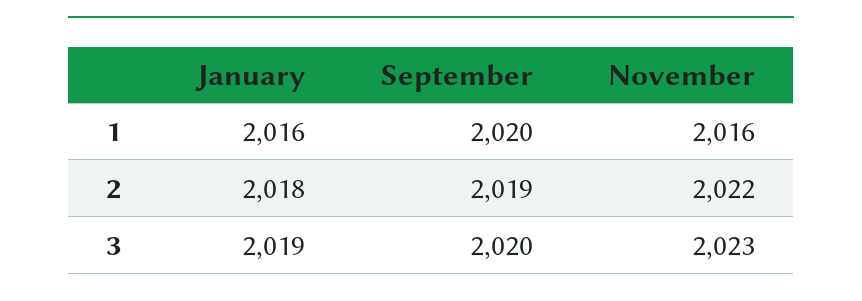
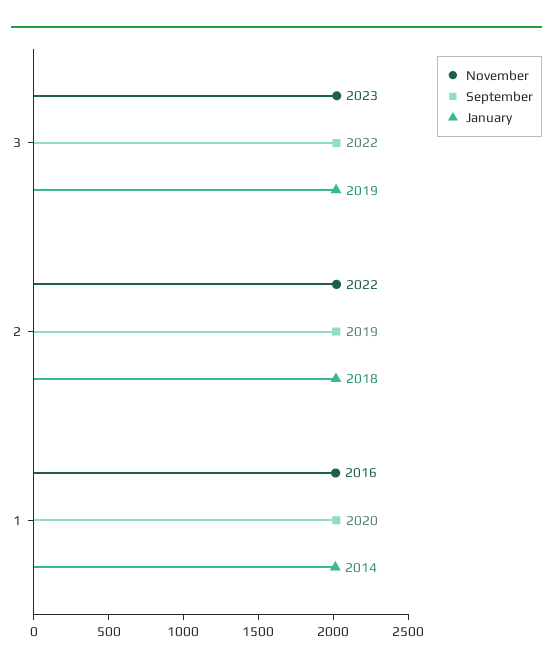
  {
    "January": {
-     "1": 2016,
+     "1": 2014,
      "2": 2018,
      "3": 2019
    },
    "September": {
      "1": 2020,
      "2": 2019,
-     "3": 2020
+     "3": 2022
    },
    "November": {
      "1": 2016,
      "2": 2022,
      "3": 2023
    }
  }

